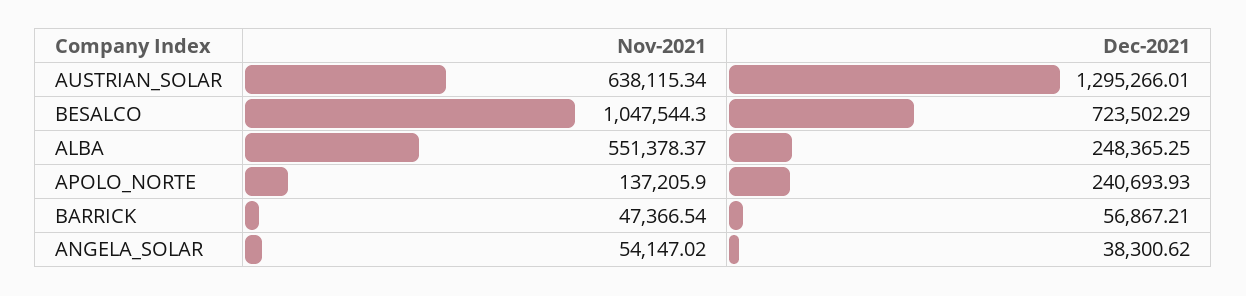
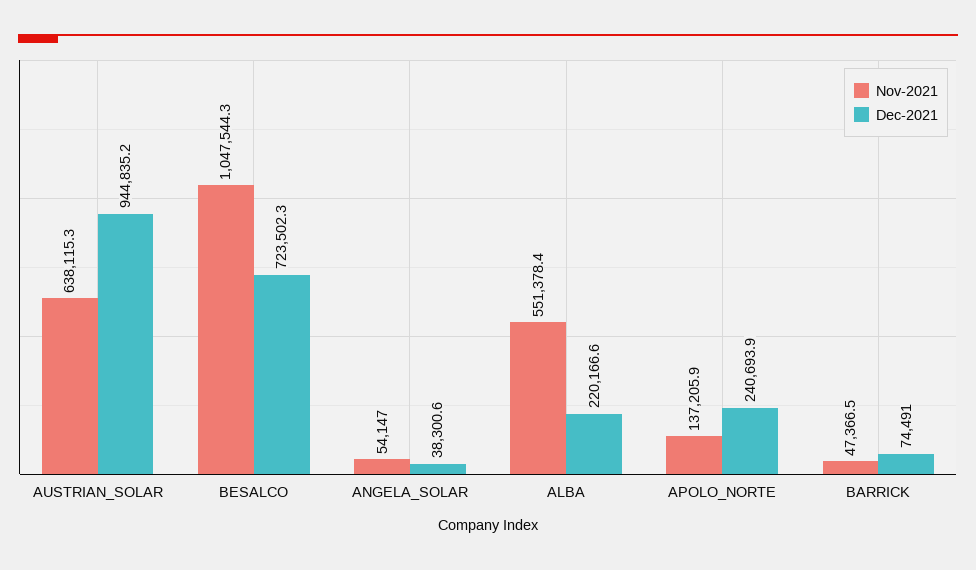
  {
    "Nov-2021": {
      "AUSTRIAN_SOLAR": 638115.34,
      "BESALCO": 1047544.3,
      "ALBA": 551378.37,
      "APOLO_NORTE": 137205.9,
      "BARRICK": 47366.54,
      "ANGELA_SOLAR": 54147.02
    },
    "Dec-2021": {
-     "AUSTRIAN_SOLAR": 1295266.01,
+     "AUSTRIAN_SOLAR": 944835.2,
      "BESALCO": 723502.29,
-     "ALBA": 248365.25,
+     "ALBA": 220166.6,
      "APOLO_NORTE": 240693.93,
-     "BARRICK": 56867.21,
+     "BARRICK": 74491,
      "ANGELA_SOLAR": 38300.62
    }
  }

